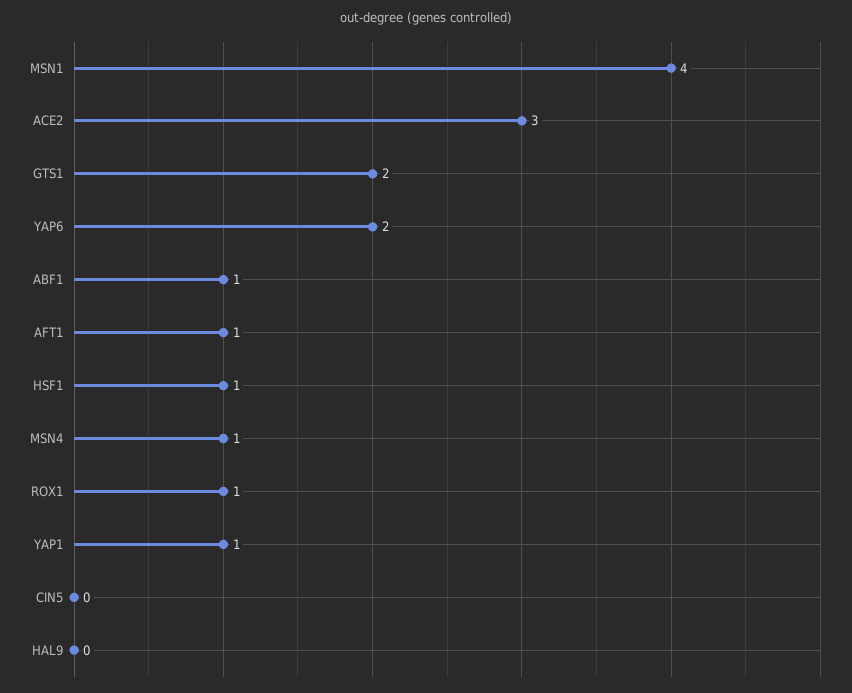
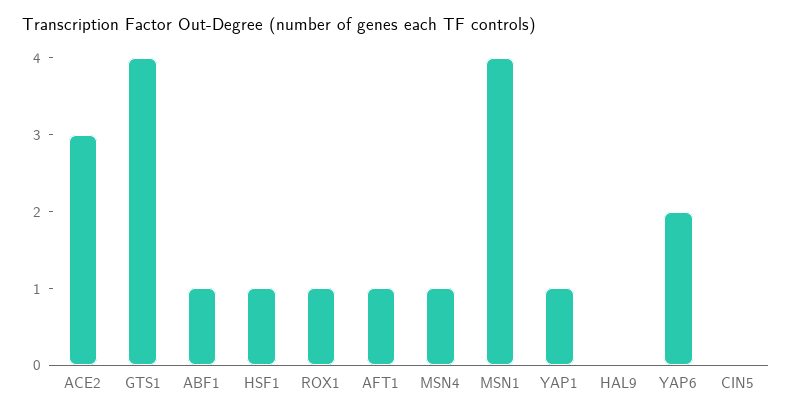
  {
    "MSN1": 4,
    "ACE2": 3,
-   "GTS1": 2,
+   "GTS1": 4,
    "YAP6": 2,
    "ABF1": 1,
    "AFT1": 1,
    "HSF1": 1,
    "MSN4": 1,
    "ROX1": 1,
    "YAP1": 1,
    "CIN5": 0,
    "HAL9": 0
  }

